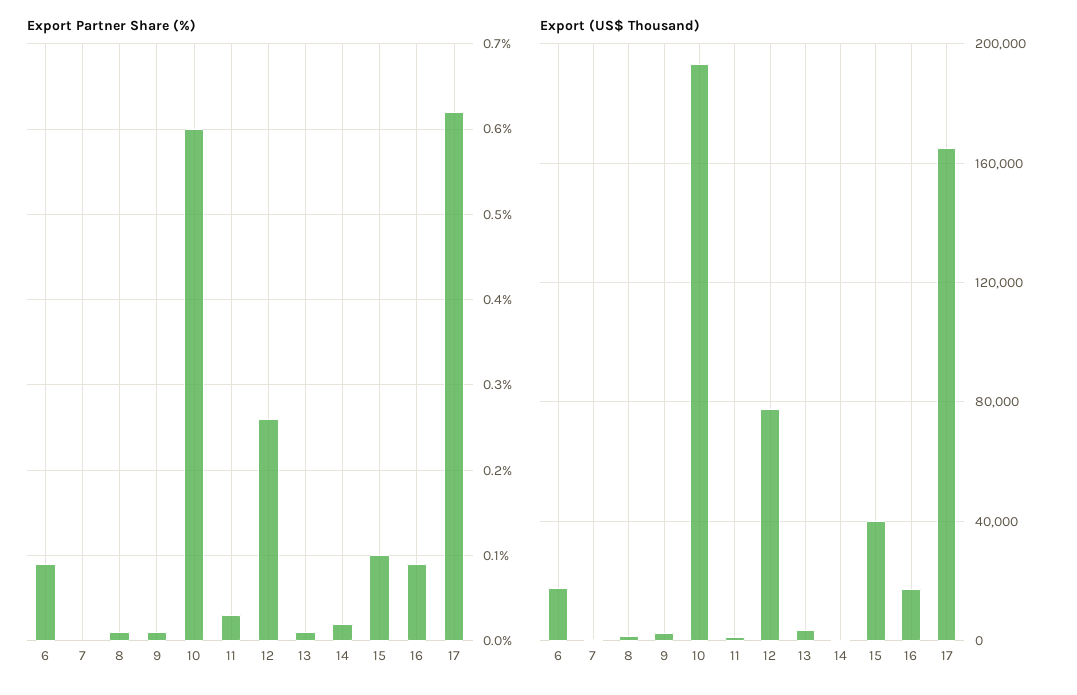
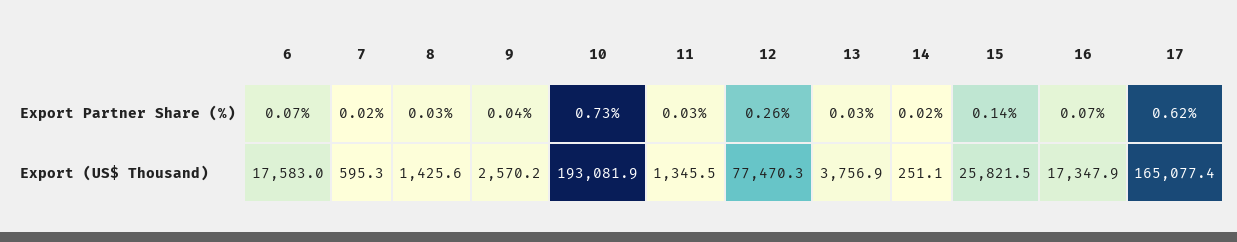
  {
    "Export Partner Share (%)": {
-     "6": 0.09,
+     "6": 0.07,
-     "7": 0,
+     "7": 0.02,
-     "8": 0.01,
+     "8": 0.03,
-     "9": 0.01,
+     "9": 0.04,
-     "10": 0.6,
+     "10": 0.73,
      "11": 0.03,
      "12": 0.26,
-     "13": 0.01,
+     "13": 0.03,
      "14": 0.02,
-     "15": 0.1,
+     "15": 0.14,
-     "16": 0.09,
+     "16": 0.07,
      "17": 0.62
    },
    "Export (US$ Thousand)": {
      "6": 17583,
      "7": 595.3,
      "8": 1425.6,
      "9": 2570.2,
      "10": 193081.9,
      "11": 1345.5,
      "12": 77470.3,
      "13": 3756.9,
      "14": 251.1,
-     "15": 40000,
+     "15": 25821.5,
      "16": 17347.9,
      "17": 165077.4
    }
  }

